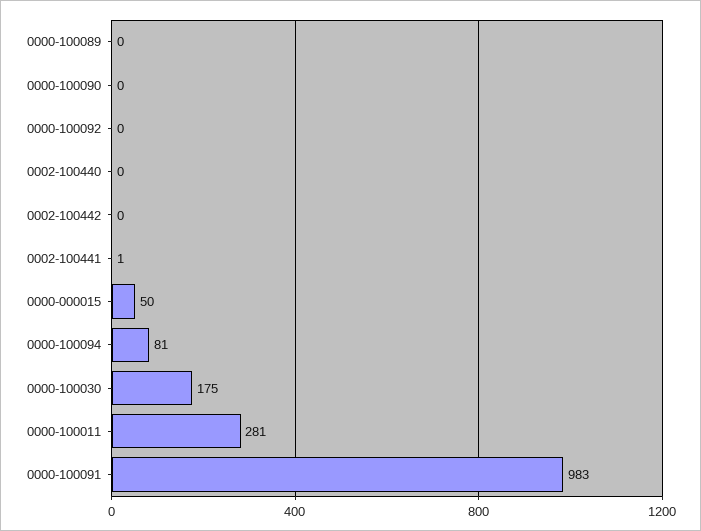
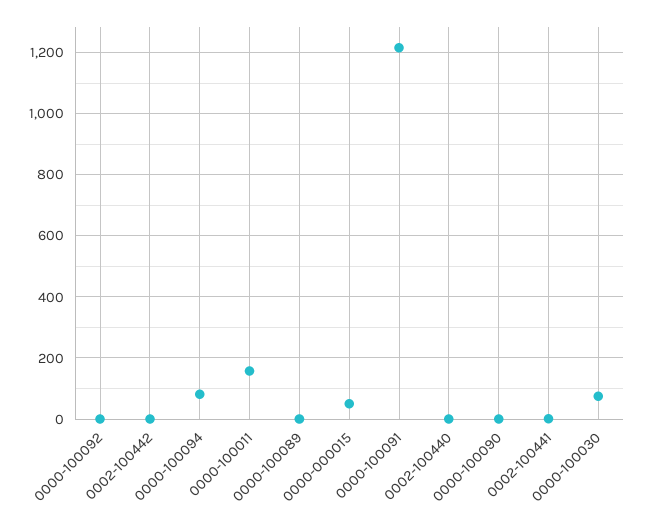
  {
    "0000-100089": 0,
    "0000-100090": 0,
    "0000-100092": 0,
    "0002-100440": 0,
    "0002-100442": 0,
    "0002-100441": 1,
    "0000-000015": 50,
    "0000-100094": 81,
-   "0000-100030": 175,
+   "0000-100030": 80,
-   "0000-100011": 281,
+   "0000-100011": 160,
-   "0000-100091": 983
+   "0000-100091": 1220
  }

